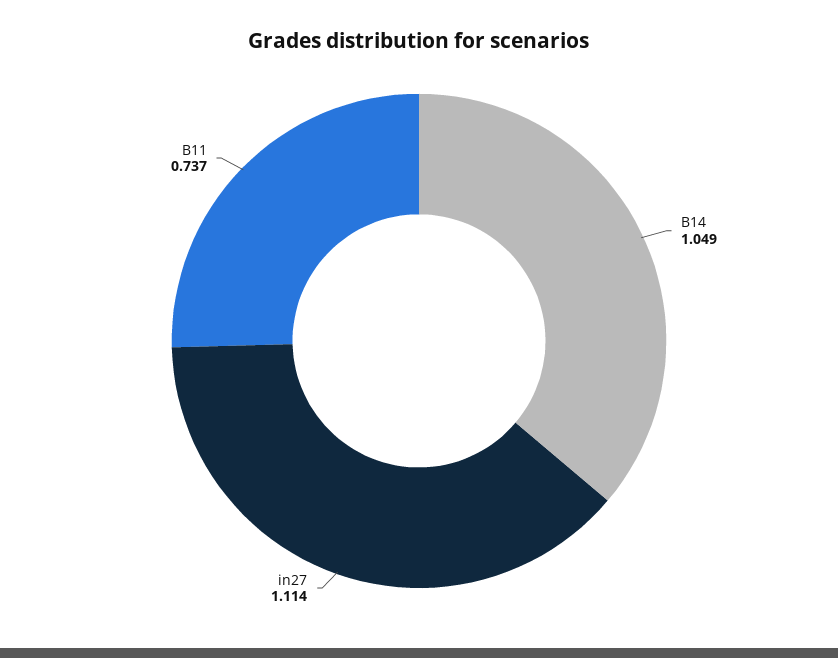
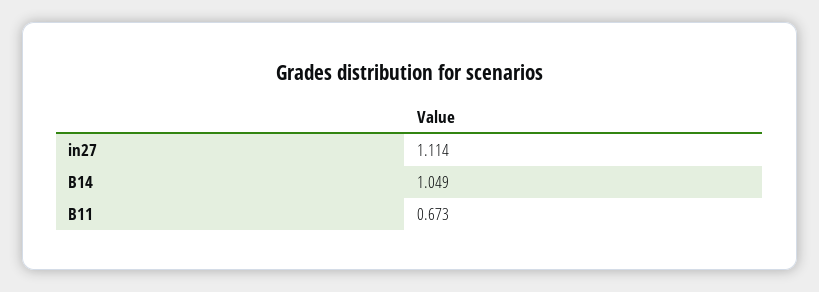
  {
    "B14": 1.049,
    "in27": 1.114,
-   "B11": 0.737
+   "B11": 0.673
  }

